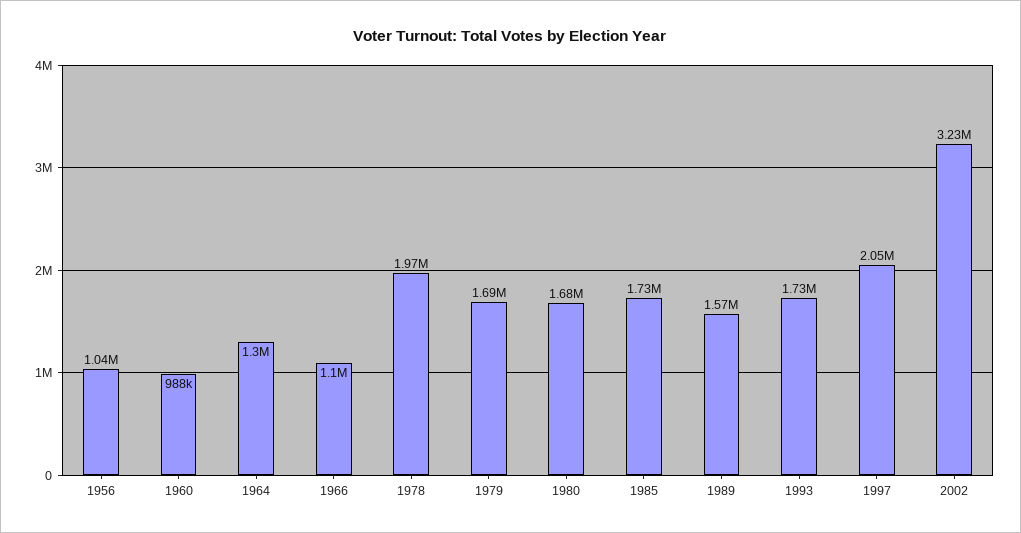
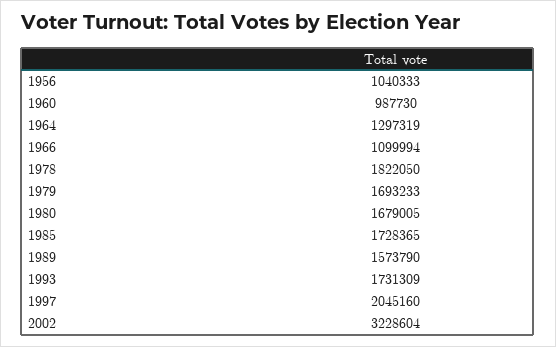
  {
    "1956": 1040333,
    "1960": 987730,
    "1964": 1297319,
    "1966": 1099994,
-   "1978": 1970000,
+   "1978": 1822050,
    "1979": 1693233,
    "1980": 1679005,
    "1985": 1728365,
    "1989": 1573790,
    "1993": 1731309,
    "1997": 2045160,
    "2002": 3228604
  }

